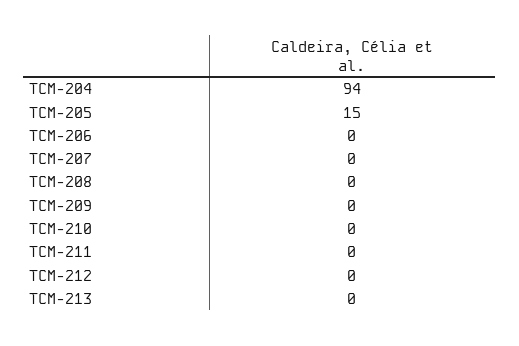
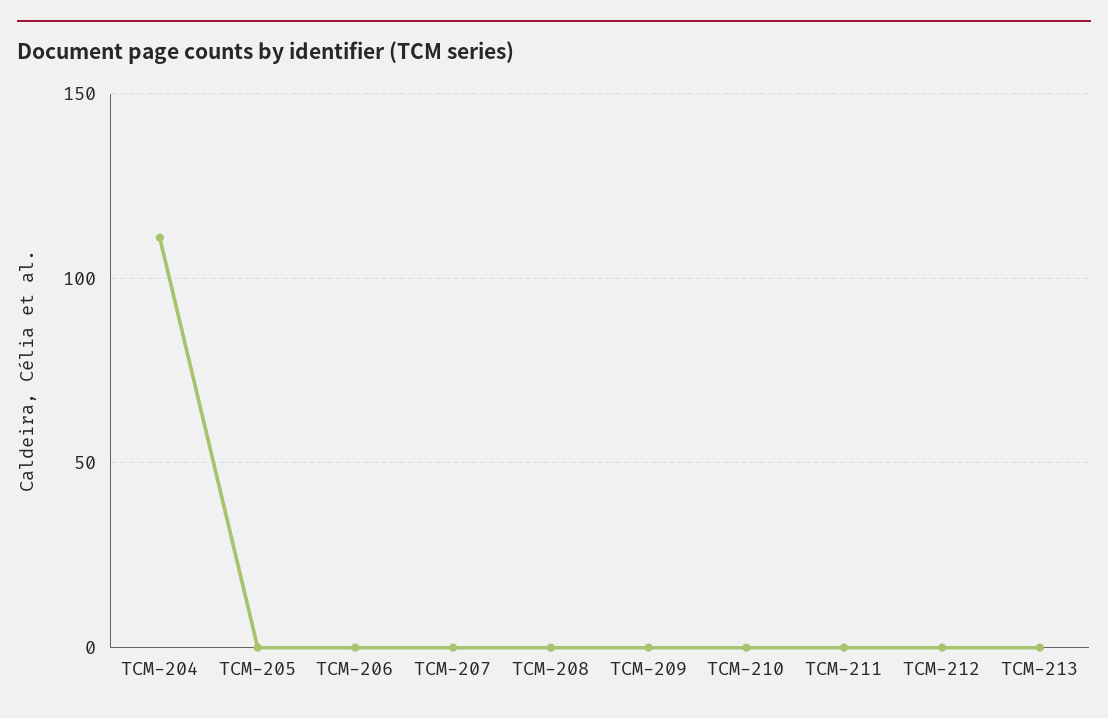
  {
-   "TCM-204": 94,
+   "TCM-204": 110,
-   "TCM-205": 15,
+   "TCM-205": 0,
    "TCM-206": 0,
    "TCM-207": 0,
    "TCM-208": 0,
    "TCM-209": 0,
    "TCM-210": 0,
    "TCM-211": 0,
    "TCM-212": 0,
    "TCM-213": 0
  }

